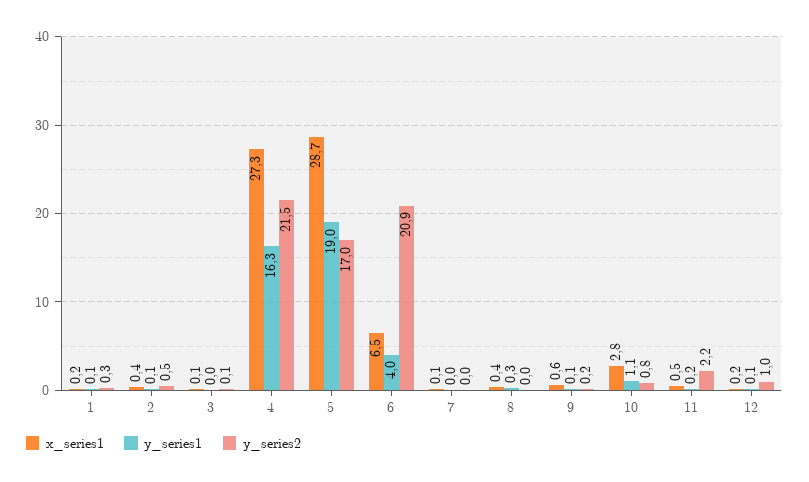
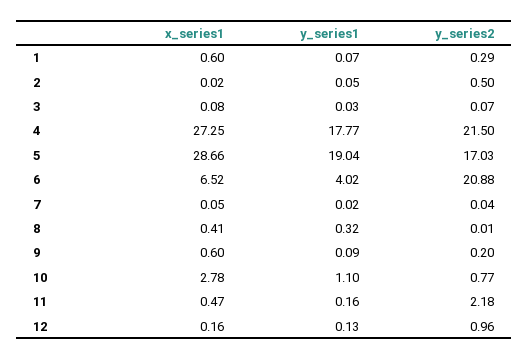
  {
    "x_series1": {
-     "1": 0.2,
+     "1": 0.6,
-     "2": 0.4,
+     "2": 0.02,
      "3": 0.08,
      "4": 27.25,
      "5": 28.66,
      "6": 6.52,
      "7": 0.05,
      "8": 0.41,
      "9": 0.6,
      "10": 2.78,
      "11": 0.47,
      "12": 0.16
    },
    "y_series1": {
      "1": 0.07,
      "2": 0.05,
      "3": 0.03,
-     "4": 16.3,
+     "4": 17.77,
      "5": 19.04,
      "6": 4.02,
      "7": 0.02,
      "8": 0.32,
      "9": 0.09,
      "10": 1.1,
      "11": 0.16,
      "12": 0.13
    },
    "y_series2": {
      "1": 0.29,
      "2": 0.5,
      "3": 0.07,
      "4": 21.5,
      "5": 17.03,
      "6": 20.88,
      "7": 0.04,
      "8": 0.01,
      "9": 0.2,
      "10": 0.77,
      "11": 2.18,
      "12": 0.96
    }
  }

